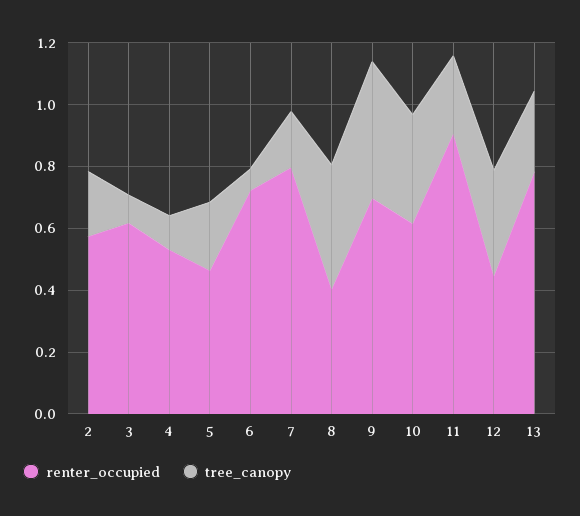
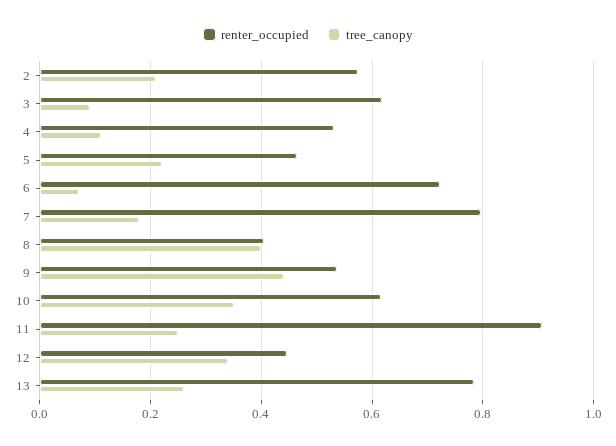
  {
    "renter_occupied": {
      "2": 0.58,
      "3": 0.62,
      "4": 0.54,
      "5": 0.46,
      "6": 0.72,
      "7": 0.8,
      "8": 0.4,
-     "9": 0.7,
+     "9": 0.54,
      "10": 0.62,
      "11": 0.9,
      "12": 0.44,
      "13": 0.78
    },
    "tree_canopy": {
      "2": 0.22,
      "3": 0.1,
      "4": 0.12,
      "5": 0.22,
      "6": 0.08,
      "7": 0.18,
      "8": 0.4,
      "9": 0.44,
      "10": 0.36,
      "11": 0.26,
      "12": 0.34,
      "13": 0.26
    }
  }

